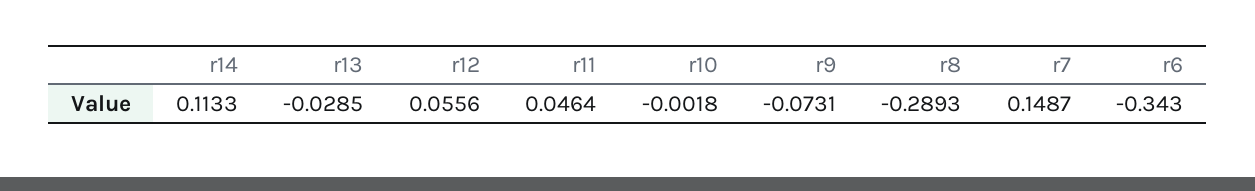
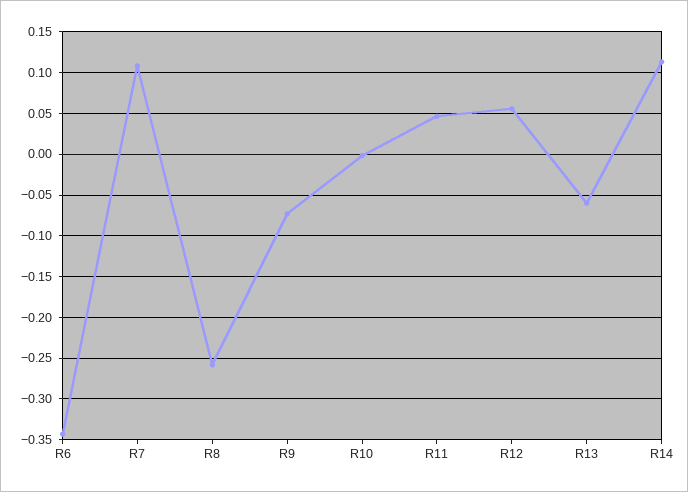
  {
    "r14": 0.1133,
-   "r13": -0.0285,
+   "r13": -0.06,
    "r12": 0.0556,
    "r11": 0.0464,
    "r10": -0.0018,
    "r9": -0.0731,
-   "r8": -0.2893,
+   "r8": -0.26,
-   "r7": 0.1487,
+   "r7": 0.11,
    "r6": -0.343
  }

